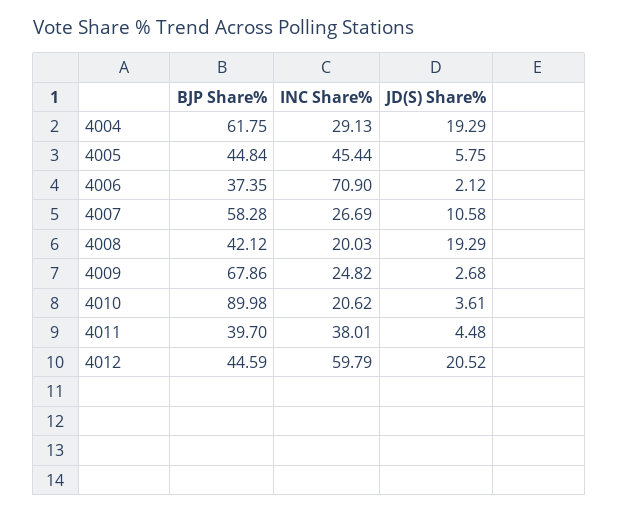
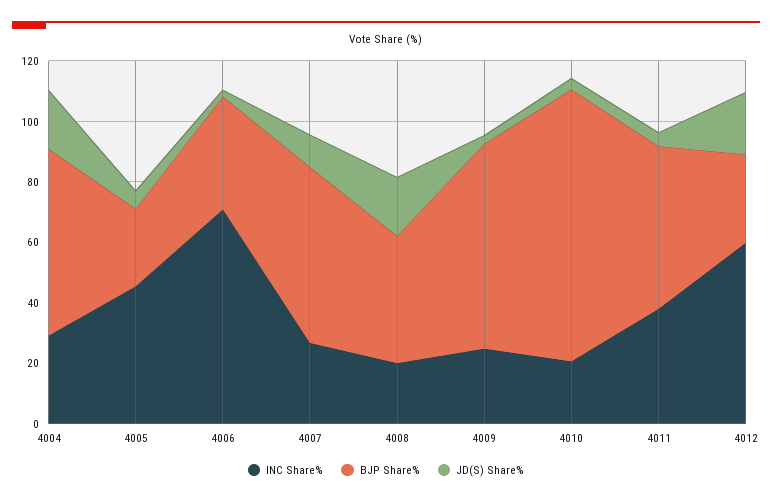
  {
    "BJP Share%": {
      "4004": 61.75,
-     "4005": 44.84,
+     "4005": 25,
      "4006": 37.35,
      "4007": 58.28,
      "4008": 42.12,
      "4009": 67.86,
      "4010": 89.98,
-     "4011": 39.7,
+     "4011": 55,
-     "4012": 44.59
+     "4012": 30
    },
    "INC Share%": {
      "4004": 29.13,
      "4005": 45.44,
      "4006": 70.9,
      "4007": 26.69,
      "4008": 20.03,
      "4009": 24.82,
      "4010": 20.62,
      "4011": 38.01,
      "4012": 59.79
    },
    "JD(S) Share%": {
      "4004": 19.29,
      "4005": 5.75,
      "4006": 2.12,
      "4007": 10.58,
      "4008": 19.29,
      "4009": 2.68,
      "4010": 3.61,
      "4011": 4.48,
      "4012": 20.52
    }
  }

